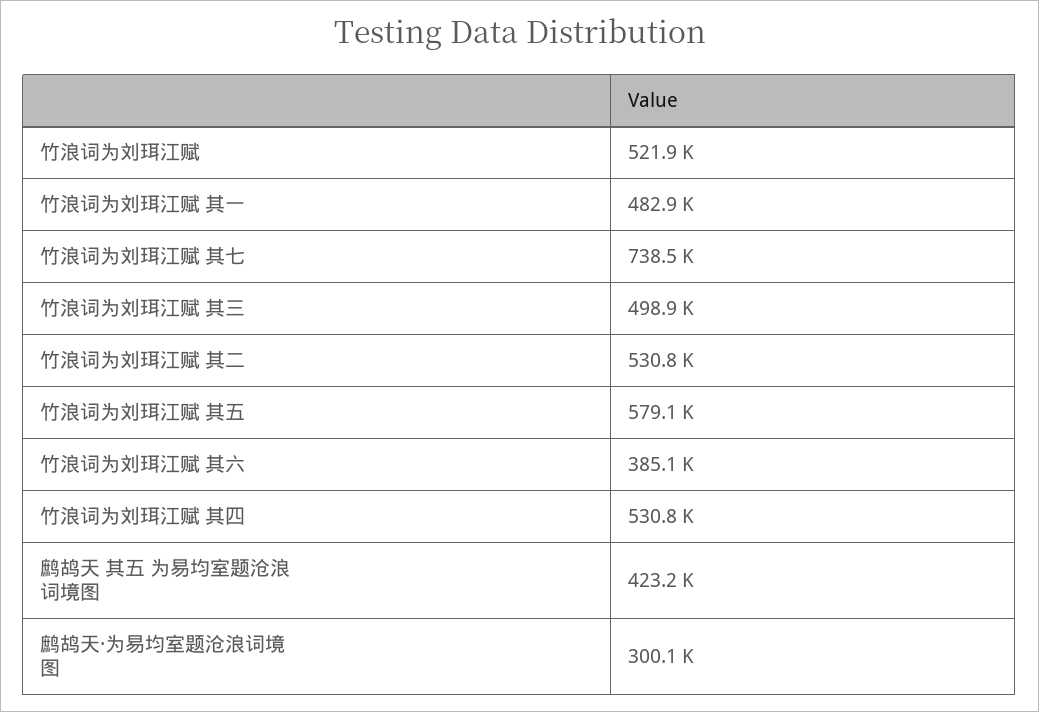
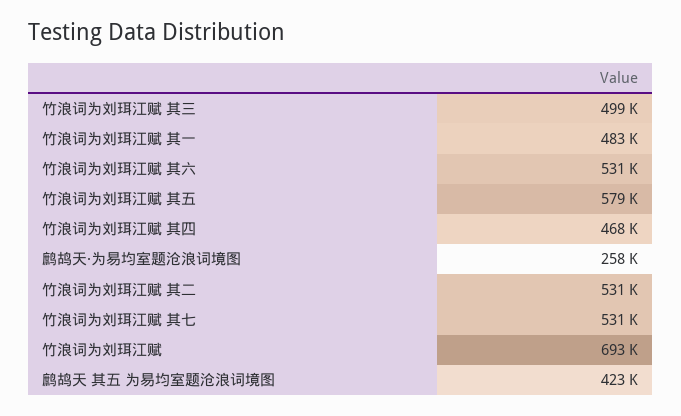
  {
-   "竹浪词为刘珥江赋": 521900,
+   "竹浪词为刘珥江赋": 693000,
    "竹浪词为刘珥江赋 其一": 482900,
-   "竹浪词为刘珥江赋 其七": 738500,
+   "竹浪词为刘珥江赋 其七": 531000,
    "竹浪词为刘珥江赋 其三": 498900,
    "竹浪词为刘珥江赋 其二": 530800,
    "竹浪词为刘珥江赋 其五": 579100,
-   "竹浪词为刘珥江赋 其六": 385100,
+   "竹浪词为刘珥江赋 其六": 531000,
-   "竹浪词为刘珥江赋 其四": 530800,
+   "竹浪词为刘珥江赋 其四": 468000,
    "鹧鸪天 其五 为易均室题沧浪词境图": 423200,
-   "鹧鸪天·为易均室题沧浪词境图": 300100
+   "鹧鸪天·为易均室题沧浪词境图": 258000
  }

